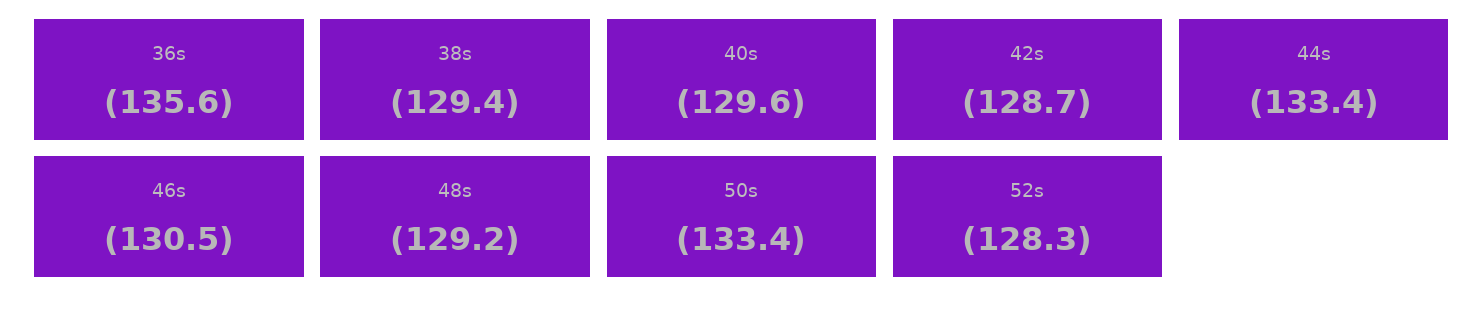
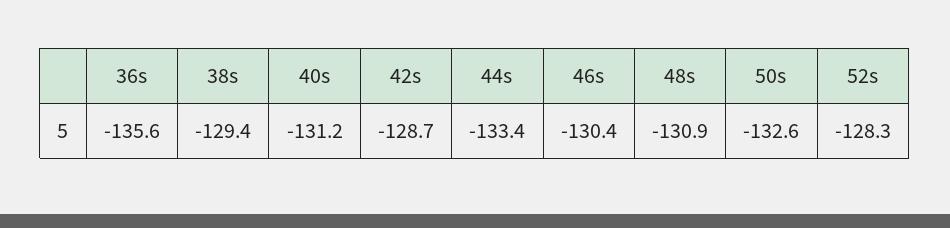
  {
    "36s": -135.6,
    "38s": -129.4,
-   "40s": -129.6,
+   "40s": -131.2,
    "42s": -128.7,
    "44s": -133.4,
-   "46s": -130.5,
+   "46s": -130.4,
-   "48s": -129.2,
+   "48s": -130.9,
-   "50s": -133.4,
+   "50s": -132.6,
    "52s": -128.3
  }

